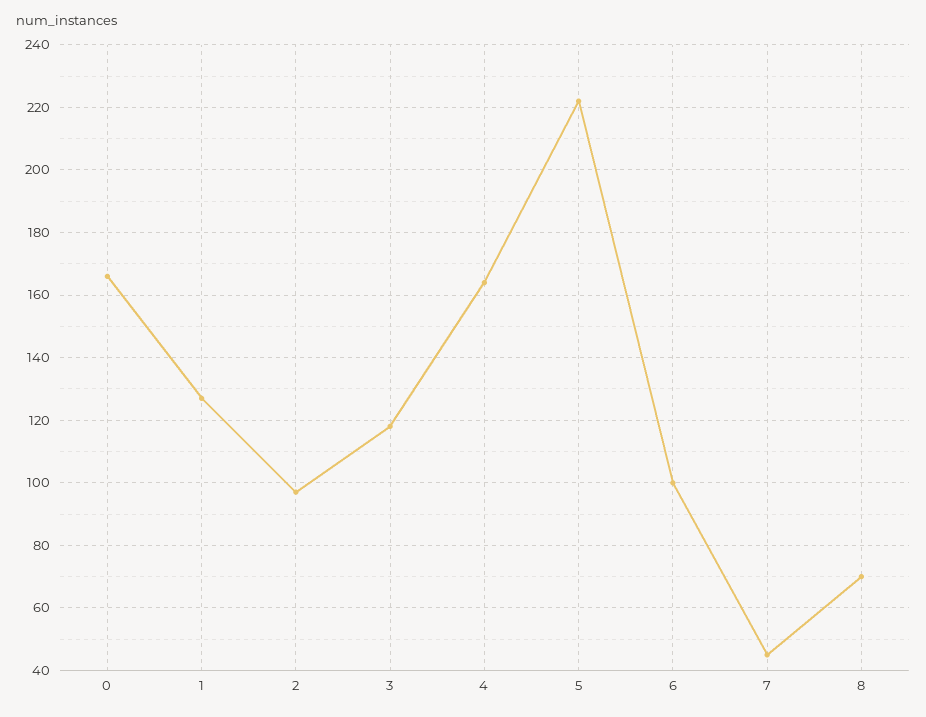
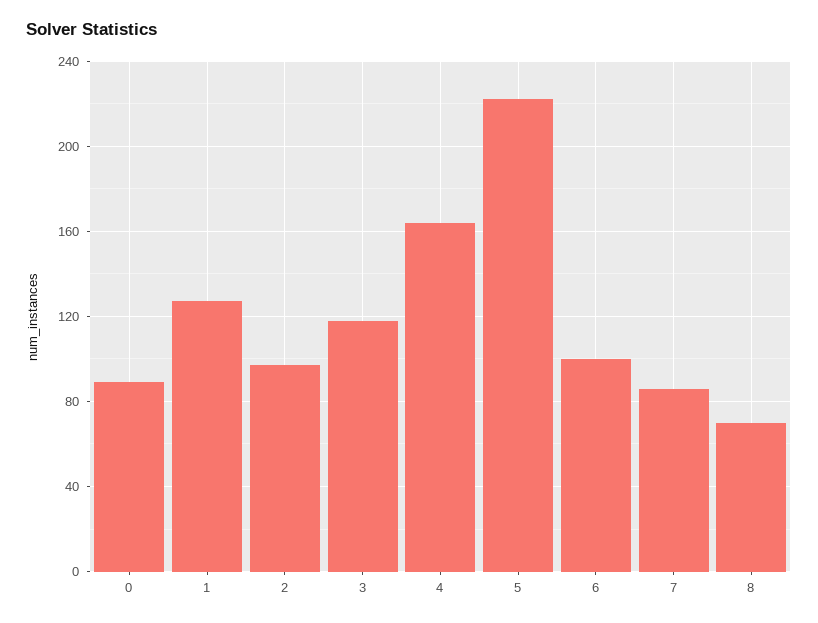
  {
-   "0": 165,
+   "0": 90,
    "1": 125,
    "2": 95,
    "3": 120,
    "4": 165,
    "5": 220,
    "6": 100,
-   "7": 45,
+   "7": 85,
    "8": 70
  }

